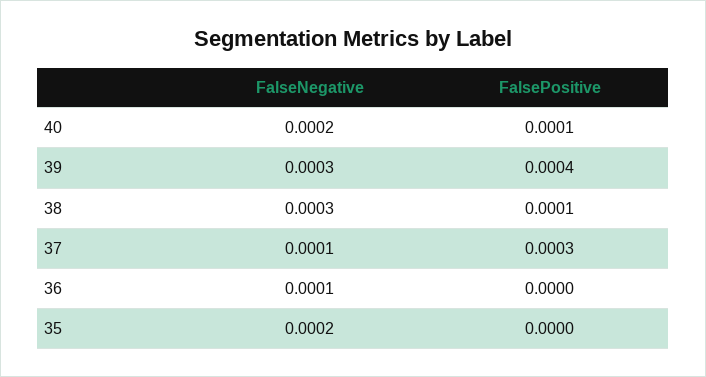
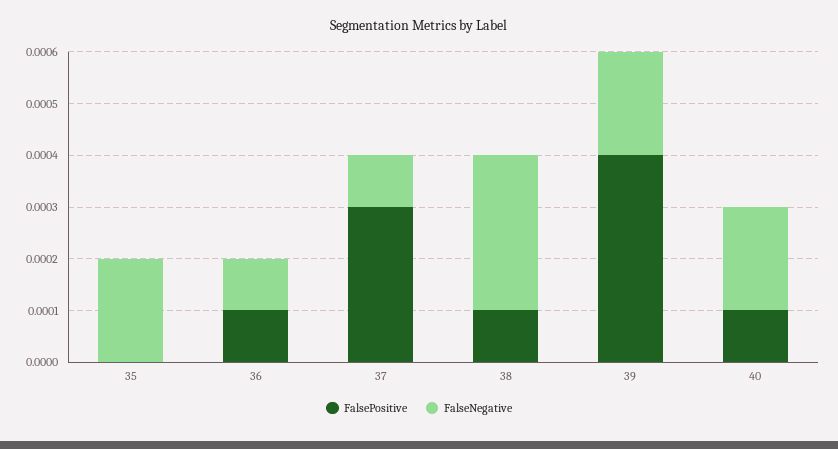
  {
    "FalseNegative": {
      "40": 0.0002,
-     "39": 0.0003,
+     "39": 0.0002,
      "38": 0.0003,
      "37": 0.0001,
      "36": 0.0001,
      "35": 0.0002
    },
    "FalsePositive": {
      "40": 0.0001,
      "39": 0.0004,
      "38": 0.0001,
      "37": 0.0003,
-     "36": 0,
+     "36": 0.0001,
      "35": 0
    }
  }

